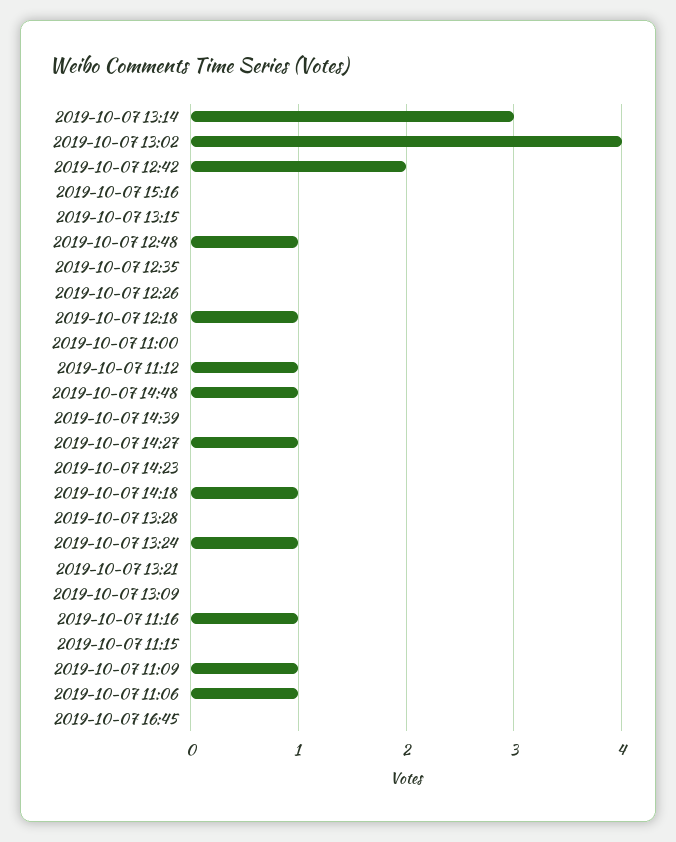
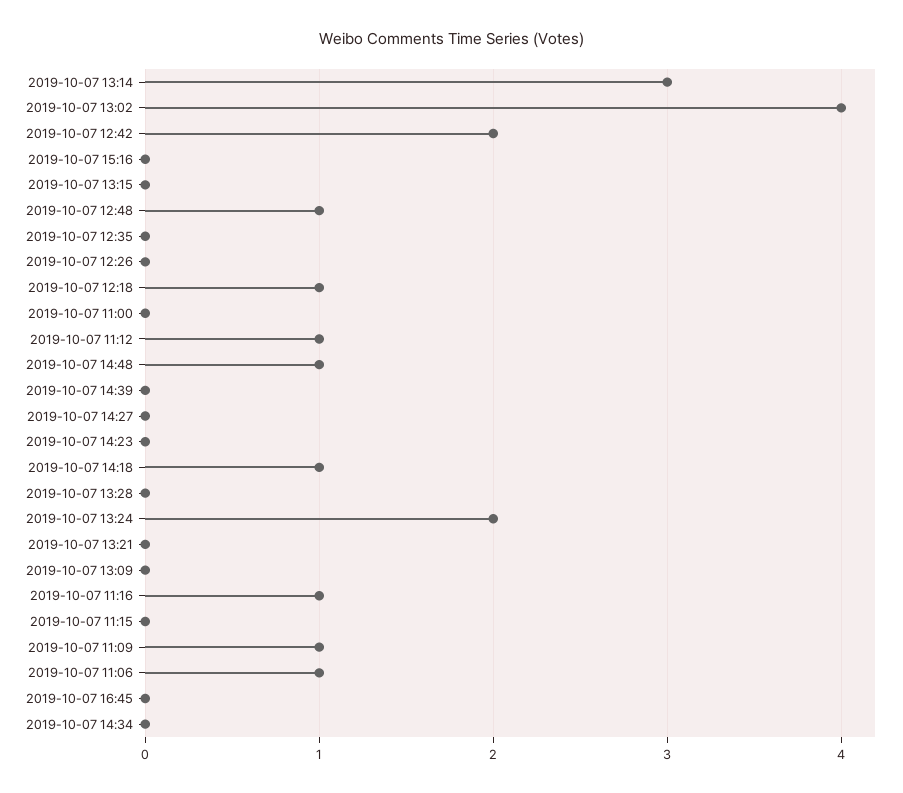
  {
    "2019-10-07 13:14": 3,
    "2019-10-07 13:02": 4,
    "2019-10-07 12:42": 2,
    "2019-10-07 15:16": 0,
    "2019-10-07 13:15": 0,
    "2019-10-07 12:48": 1,
    "2019-10-07 12:35": 0,
    "2019-10-07 12:26": 0,
    "2019-10-07 12:18": 1,
    "2019-10-07 11:00": 0,
    "2019-10-07 11:12": 1,
    "2019-10-07 14:48": 1,
    "2019-10-07 14:39": 0,
-   "2019-10-07 14:27": 1,
+   "2019-10-07 14:27": 0,
    "2019-10-07 14:23": 0,
    "2019-10-07 14:18": 1,
    "2019-10-07 13:28": 0,
-   "2019-10-07 13:24": 1,
+   "2019-10-07 13:24": 2,
    "2019-10-07 13:21": 0,
    "2019-10-07 13:09": 0,
    "2019-10-07 11:16": 1,
    "2019-10-07 11:15": 0,
    "2019-10-07 11:09": 1,
    "2019-10-07 11:06": 1,
-   "2019-10-07 16:45": 0
+   "2019-10-07 16:45": 0,
+   "2019-10-07 14:34": 0
  }

